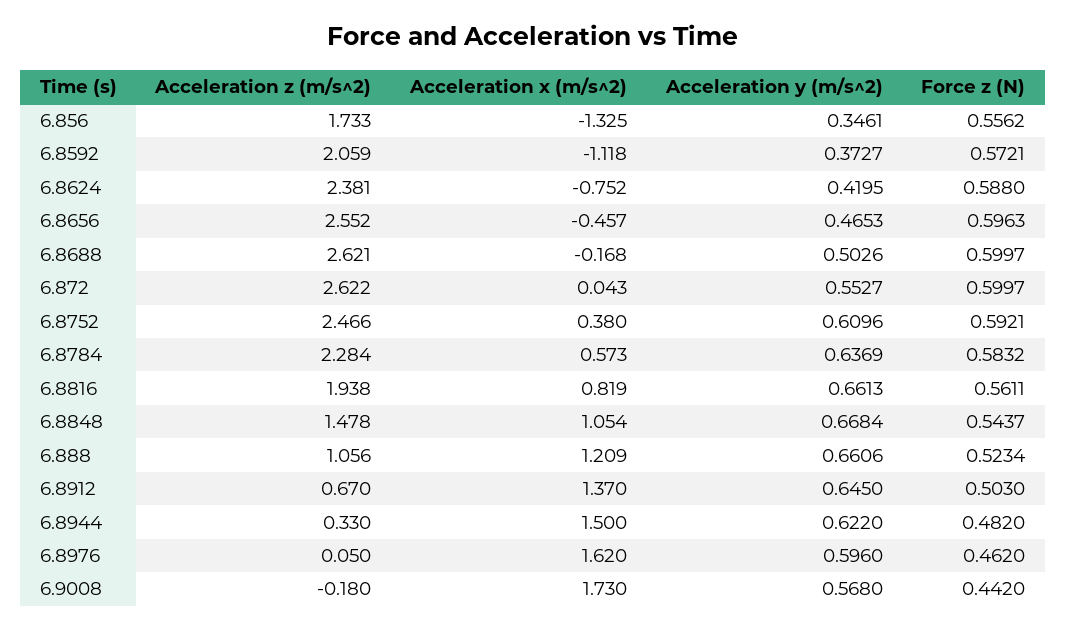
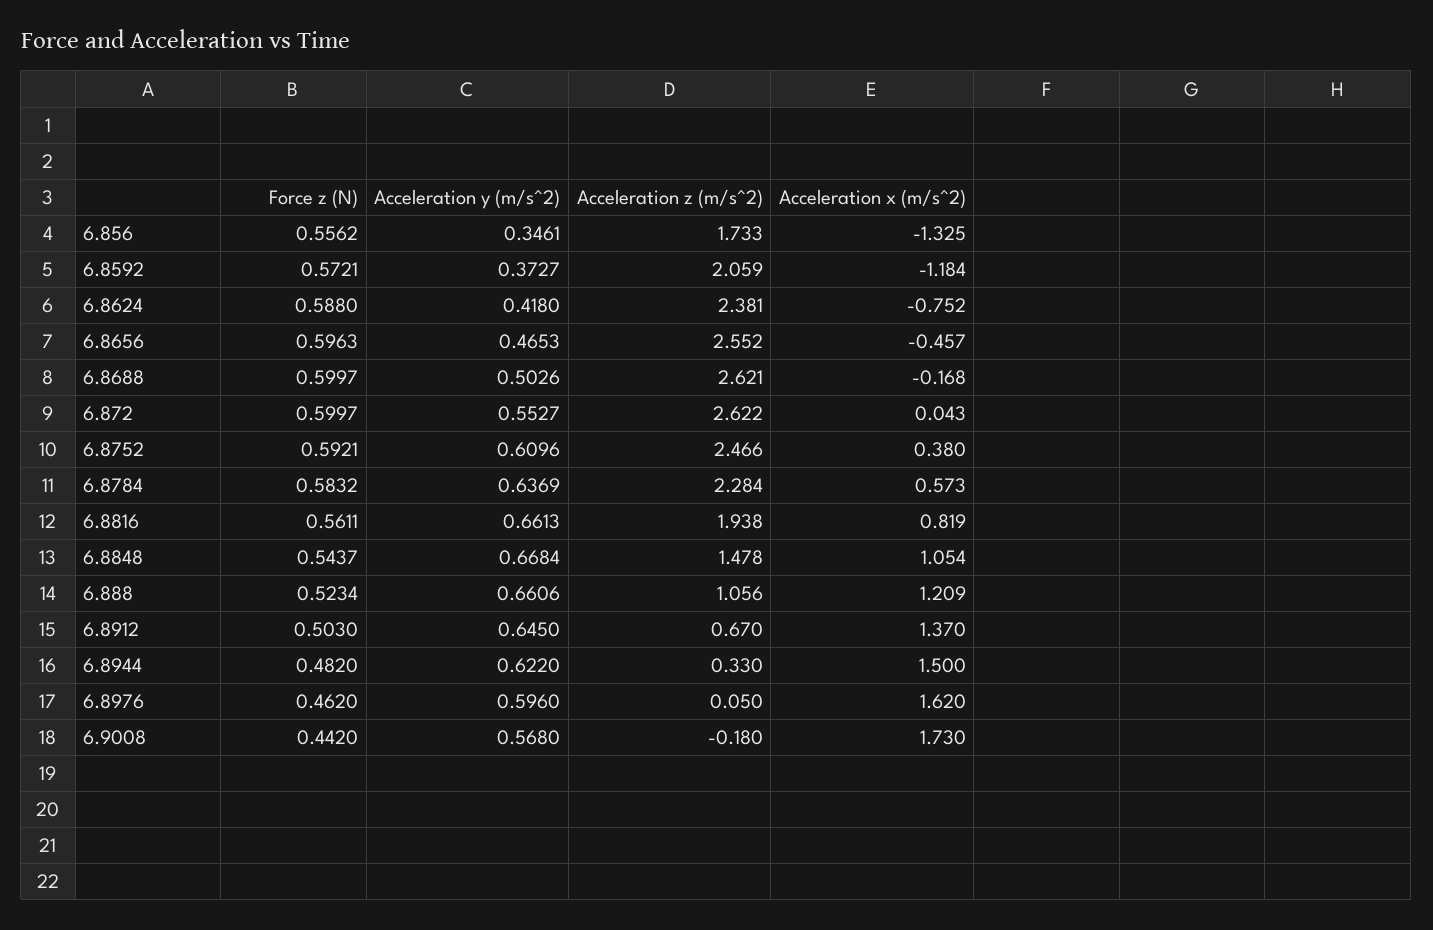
  {
    "Acceleration z (m/s^2)": {
      "6.856": 1.733,
      "6.8592": 2.059,
      "6.8624": 2.381,
      "6.8656": 2.552,
      "6.8688": 2.621,
      "6.872": 2.622,
      "6.8752": 2.466,
      "6.8784": 2.284,
      "6.8816": 1.938,
      "6.8848": 1.478,
      "6.888": 1.056,
      "6.8912": 0.67,
      "6.8944": 0.33,
      "6.8976": 0.05,
      "6.9008": -0.18
    },
    "Acceleration x (m/s^2)": {
      "6.856": -1.325,
-     "6.8592": -1.118,
+     "6.8592": -1.184,
      "6.8624": -0.752,
      "6.8656": -0.457,
      "6.8688": -0.168,
      "6.872": 0.043,
      "6.8752": 0.38,
      "6.8784": 0.573,
      "6.8816": 0.819,
      "6.8848": 1.054,
      "6.888": 1.209,
      "6.8912": 1.37,
      "6.8944": 1.5,
      "6.8976": 1.62,
      "6.9008": 1.73
    },
    "Acceleration y (m/s^2)": {
      "6.856": 0.3461,
      "6.8592": 0.3727,
-     "6.8624": 0.4195,
+     "6.8624": 0.418,
      "6.8656": 0.4653,
      "6.8688": 0.5026,
      "6.872": 0.5527,
      "6.8752": 0.6096,
      "6.8784": 0.6369,
      "6.8816": 0.6613,
      "6.8848": 0.6684,
      "6.888": 0.6606,
      "6.8912": 0.645,
      "6.8944": 0.622,
      "6.8976": 0.596,
      "6.9008": 0.568
    },
    "Force z (N)": {
      "6.856": 0.5562,
      "6.8592": 0.5721,
      "6.8624": 0.588,
      "6.8656": 0.5963,
      "6.8688": 0.5997,
      "6.872": 0.5997,
      "6.8752": 0.5921,
      "6.8784": 0.5832,
      "6.8816": 0.5611,
      "6.8848": 0.5437,
      "6.888": 0.5234,
      "6.8912": 0.503,
      "6.8944": 0.482,
      "6.8976": 0.462,
      "6.9008": 0.442
    }
  }

